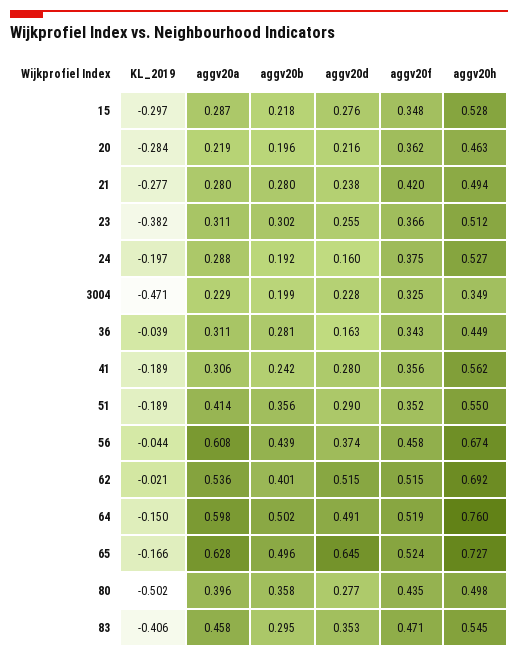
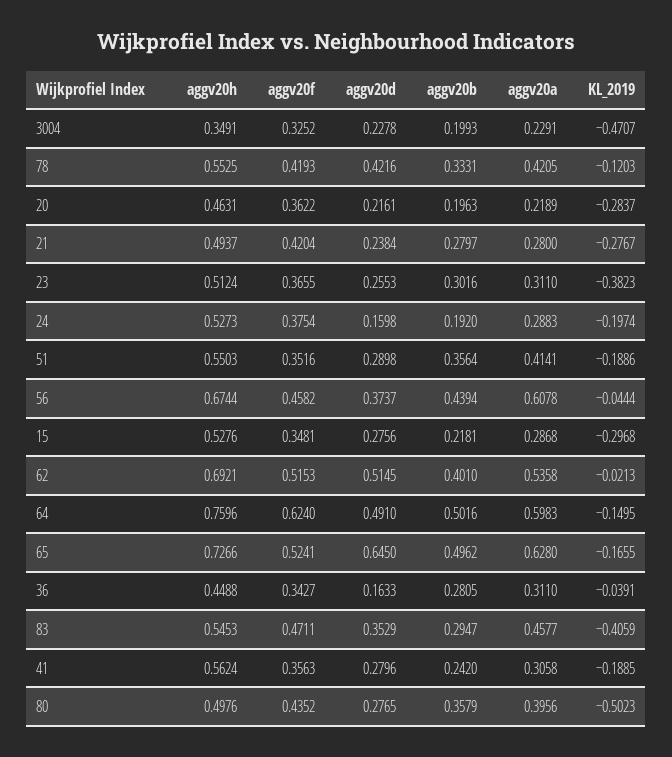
  {
    "KL_2019": {
      "15": -0.2968,
      "20": -0.2837,
      "21": -0.2767,
      "23": -0.3823,
      "24": -0.1974,
      "3004": -0.4707,
      "36": -0.0391,
      "41": -0.1885,
      "51": -0.1886,
      "56": -0.0444,
      "62": -0.0213,
      "64": -0.1495,
      "65": -0.1655,
      "80": -0.5023,
-     "83": -0.4059
+     "83": -0.4059,
+     "78": -0.1203
    },
    "aggv20a": {
      "15": 0.2868,
      "20": 0.2189,
      "21": 0.28,
      "23": 0.311,
      "24": 0.2883,
      "3004": 0.2291,
      "36": 0.311,
      "41": 0.3058,
      "51": 0.4141,
      "56": 0.6078,
      "62": 0.5358,
      "64": 0.5983,
      "65": 0.628,
      "80": 0.3956,
-     "83": 0.4577
+     "83": 0.4577,
+     "78": 0.4205
    },
    "aggv20b": {
      "15": 0.2181,
      "20": 0.1963,
      "21": 0.2797,
      "23": 0.3016,
      "24": 0.192,
      "3004": 0.1993,
      "36": 0.2805,
      "41": 0.242,
      "51": 0.3564,
      "56": 0.4394,
      "62": 0.401,
      "64": 0.5016,
      "65": 0.4962,
      "80": 0.3579,
-     "83": 0.2947
+     "83": 0.2947,
+     "78": 0.3331
    },
    "aggv20d": {
      "15": 0.2756,
      "20": 0.2161,
      "21": 0.2384,
      "23": 0.2553,
      "24": 0.1598,
      "3004": 0.2278,
      "36": 0.1633,
      "41": 0.2796,
      "51": 0.2898,
      "56": 0.3737,
      "62": 0.5145,
      "64": 0.491,
      "65": 0.645,
      "80": 0.2765,
-     "83": 0.3529
+     "83": 0.3529,
+     "78": 0.4216
    },
    "aggv20f": {
      "15": 0.3481,
      "20": 0.3622,
      "21": 0.4204,
      "23": 0.3655,
      "24": 0.3754,
      "3004": 0.3252,
      "36": 0.3427,
      "41": 0.3563,
      "51": 0.3516,
      "56": 0.4582,
      "62": 0.5153,
-     "64": 0.519,
+     "64": 0.624,
      "65": 0.5241,
      "80": 0.4352,
-     "83": 0.4711
+     "83": 0.4711,
+     "78": 0.4193
    },
    "aggv20h": {
      "15": 0.5276,
      "20": 0.4631,
      "21": 0.4937,
      "23": 0.5124,
      "24": 0.5273,
      "3004": 0.3491,
      "36": 0.4488,
      "41": 0.5624,
      "51": 0.5503,
      "56": 0.6744,
      "62": 0.6921,
      "64": 0.7596,
      "65": 0.7266,
      "80": 0.4976,
-     "83": 0.5453
+     "83": 0.5453,
+     "78": 0.5525
    }
  }

